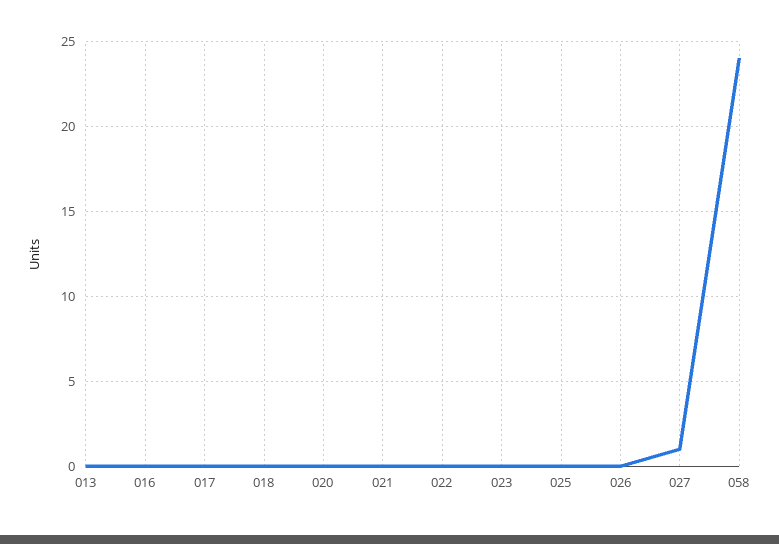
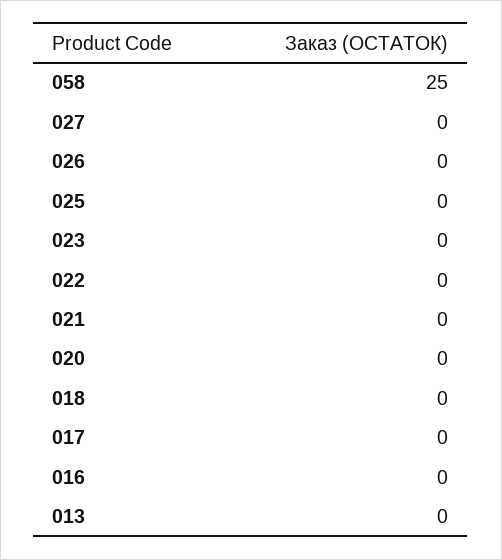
  {
    "013": 0,
    "016": 0,
    "017": 0,
    "018": 0,
    "020": 0,
    "021": 0,
    "022": 0,
    "023": 0,
    "025": 0,
    "026": 0,
-   "027": 1,
+   "027": 0,
-   "058": 24
+   "058": 25
  }

